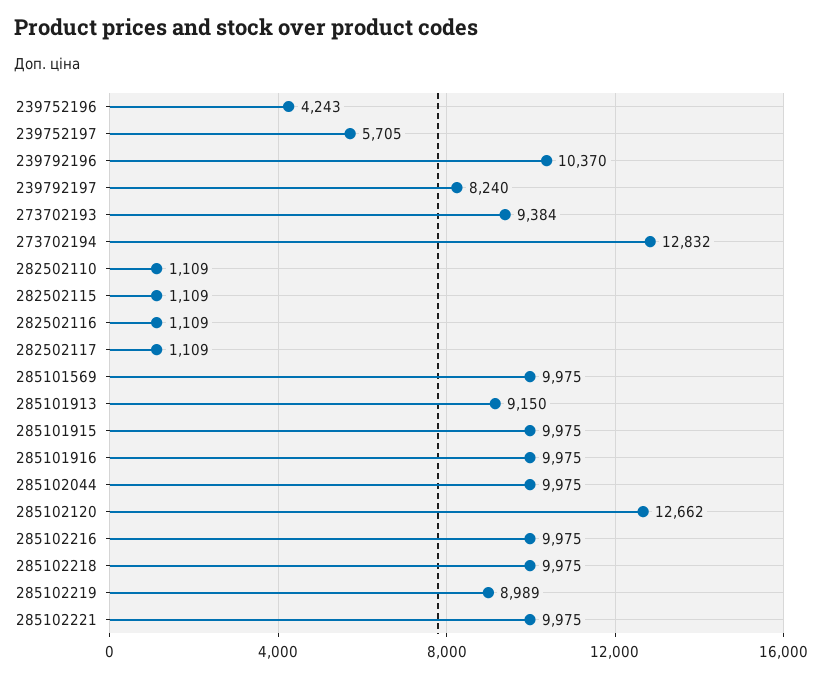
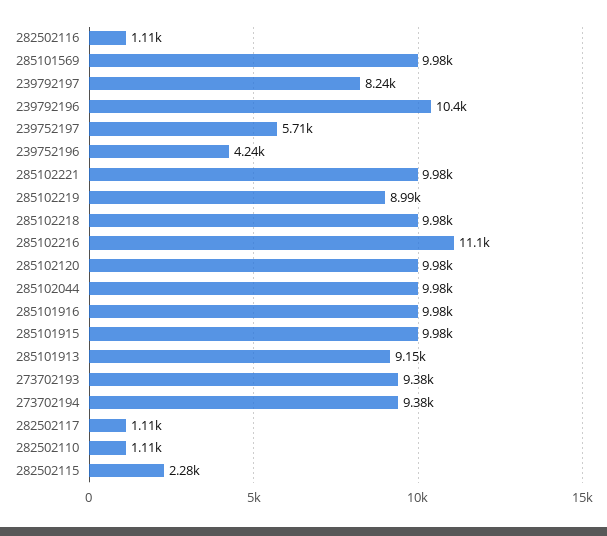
  {
    "239752196": 4243,
    "239752197": 5705,
    "239792196": 10370,
    "239792197": 8240,
    "273702193": 9384,
-   "273702194": 12832,
+   "273702194": 9380,
    "282502110": 1109,
-   "282502115": 1109,
+   "282502115": 2280,
    "282502116": 1109,
    "282502117": 1109,
    "285101569": 9975,
    "285101913": 9150,
    "285101915": 9975,
    "285101916": 9975,
    "285102044": 9975,
-   "285102120": 12662,
+   "285102120": 9980,
-   "285102216": 9975,
+   "285102216": 11100,
    "285102218": 9975,
    "285102219": 8989,
    "285102221": 9975
  }

